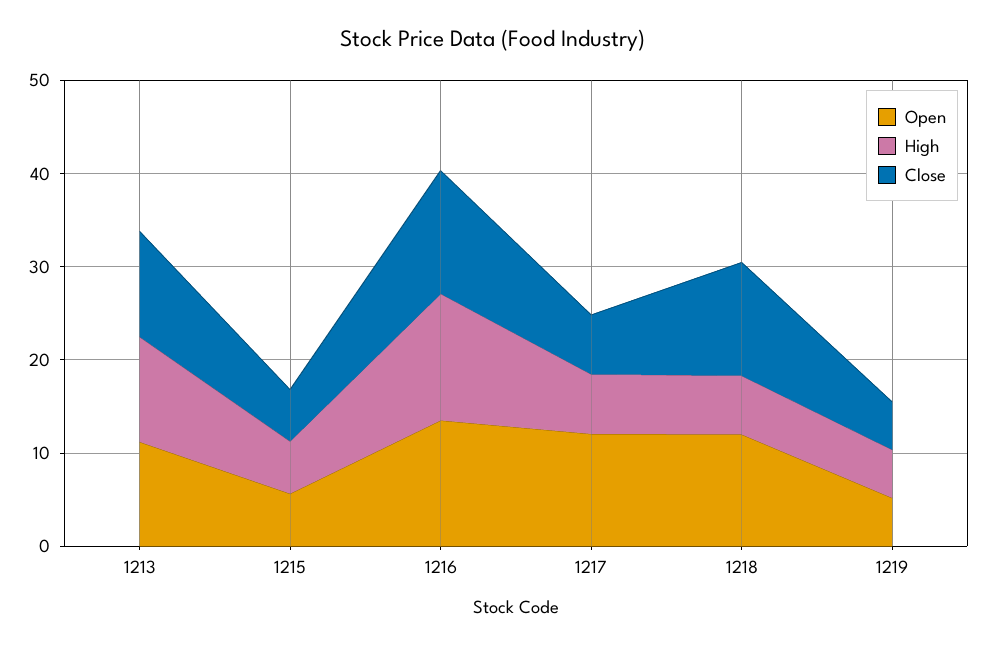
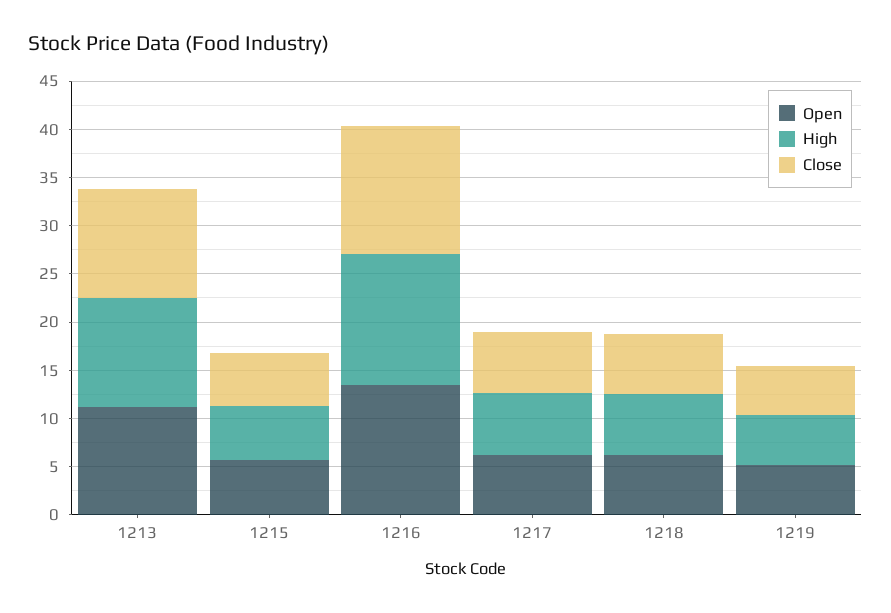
  {
    "Open": {
      "1213": 11,
      "1215": 6,
      "1216": 14,
-     "1217": 12,
+     "1217": 6,
-     "1218": 12,
+     "1218": 6,
      "1219": 5
    },
    "High": {
      "1213": 11,
      "1215": 6,
      "1216": 14,
      "1217": 6,
      "1218": 6,
      "1219": 5
    },
    "Close": {
      "1213": 11,
      "1215": 6,
      "1216": 13,
      "1217": 6,
-     "1218": 12,
+     "1218": 6,
      "1219": 5
    }
  }

